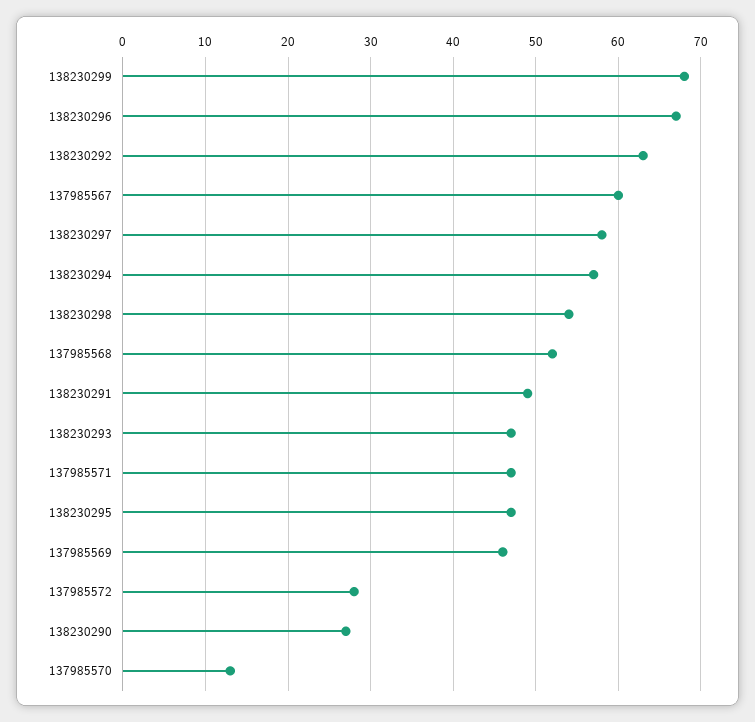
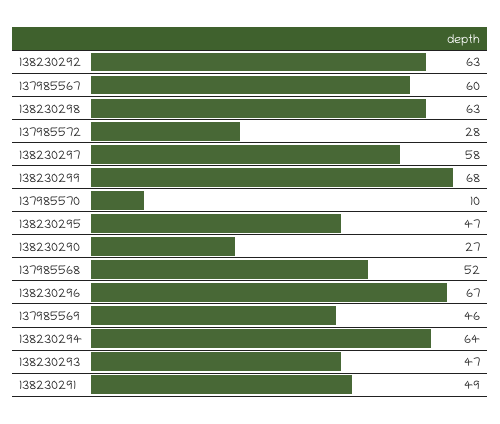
  {
    "138230299": 68,
    "138230296": 67,
    "138230292": 63,
    "137985567": 60,
    "138230297": 58,
-   "138230294": 57,
+   "138230294": 64,
-   "138230298": 54,
+   "138230298": 63,
    "137985568": 52,
    "138230291": 49,
    "138230293": 47,
-   "137985571": 47,
    "138230295": 47,
    "137985569": 46,
    "137985572": 28,
    "138230290": 27,
-   "137985570": 13
+   "137985570": 10
  }

